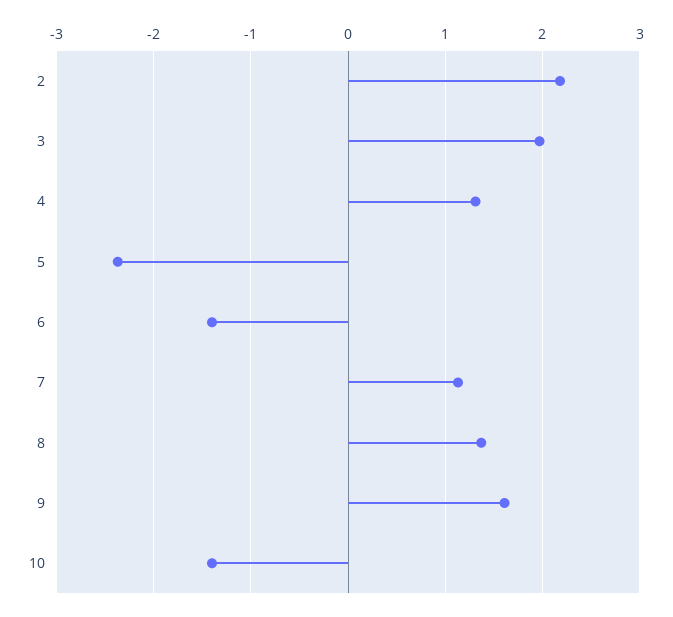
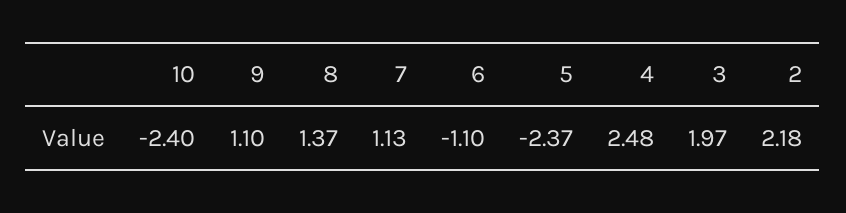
  {
    "2": 2.18,
    "3": 1.97,
-   "4": 1.3,
+   "4": 2.48,
    "5": -2.37,
-   "6": -1.4,
+   "6": -1.1,
    "7": 1.13,
    "8": 1.37,
-   "9": 1.6,
+   "9": 1.1,
-   "10": -1.4
+   "10": -2.4
  }

